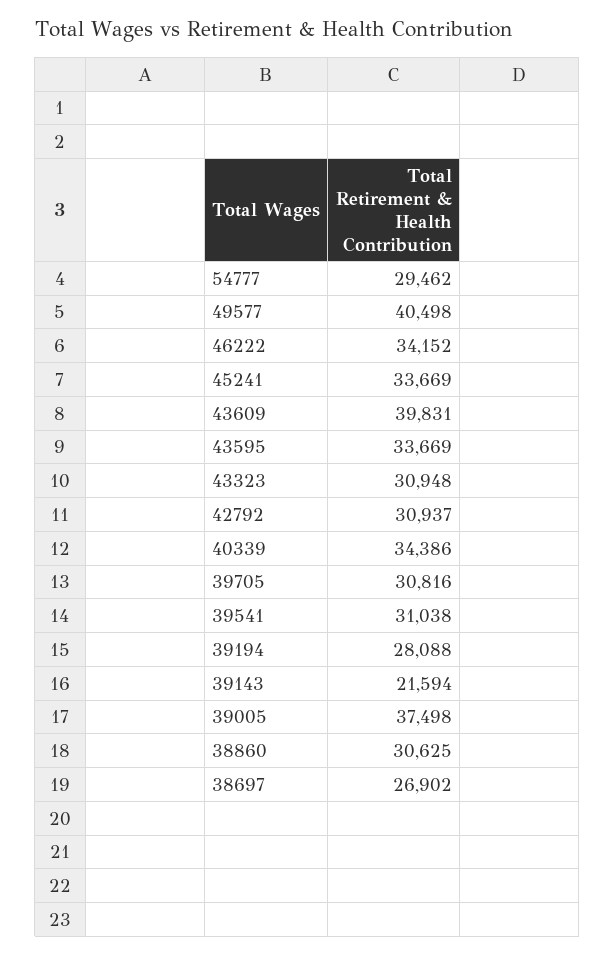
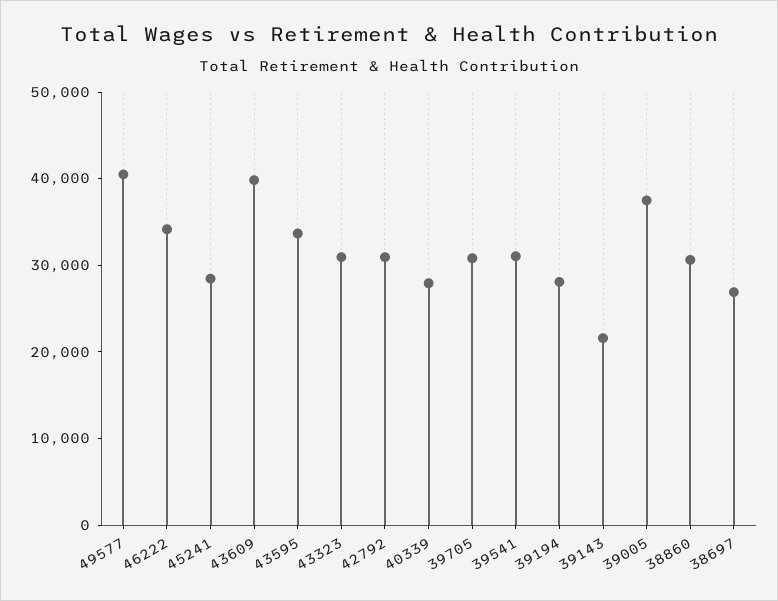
  {
-   "54777": 29462,
    "49577": 40498,
    "46222": 34152,
-   "45241": 33669,
+   "45241": 28000,
    "43609": 39831,
    "43595": 33669,
    "43323": 30948,
    "42792": 30937,
-   "40339": 34386,
+   "40339": 28000,
    "39705": 30816,
    "39541": 31038,
    "39194": 28088,
    "39143": 21594,
    "39005": 37498,
    "38860": 30625,
    "38697": 26902
  }

